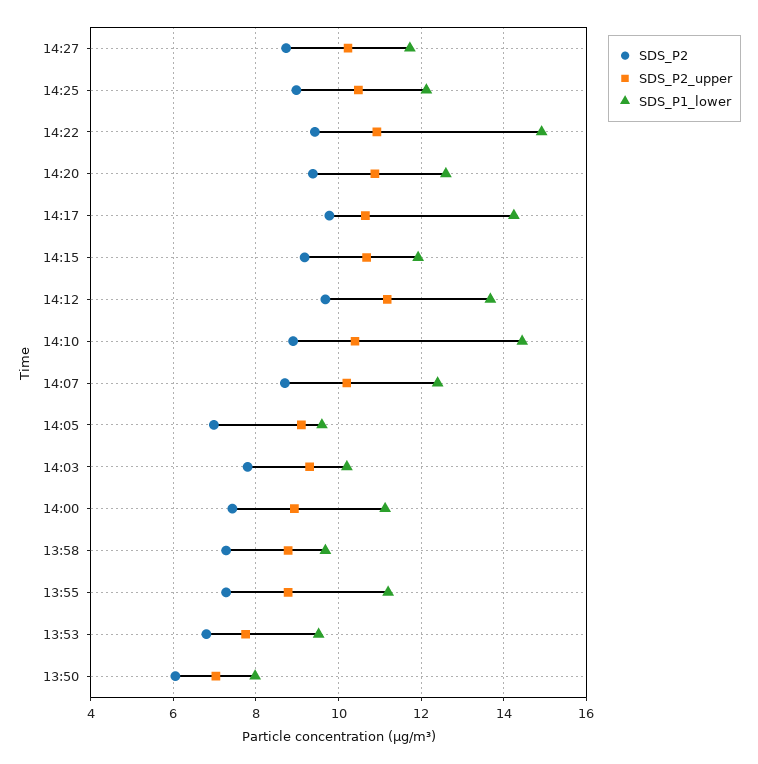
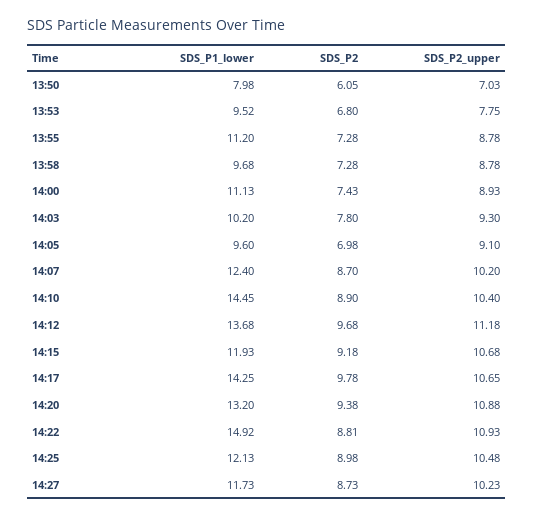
  {
    "SDS_P2": {
      "14:27": 8.73,
      "14:25": 8.98,
-     "14:22": 9.4,
+     "14:22": 8.81,
      "14:20": 9.38,
      "14:17": 9.78,
      "14:15": 9.18,
      "14:12": 9.68,
      "14:10": 8.9,
      "14:07": 8.7,
      "14:05": 6.98,
      "14:03": 7.8,
      "14:00": 7.43,
      "13:58": 7.28,
      "13:55": 7.28,
      "13:53": 6.8,
      "13:50": 6.05
    },
    "SDS_P2_upper": {
      "14:27": 10.23,
      "14:25": 10.48,
      "14:22": 10.93,
      "14:20": 10.88,
      "14:17": 10.65,
      "14:15": 10.68,
      "14:12": 11.18,
      "14:10": 10.4,
      "14:07": 10.2,
      "14:05": 9.1,
      "14:03": 9.3,
      "14:00": 8.93,
      "13:58": 8.78,
      "13:55": 8.78,
      "13:53": 7.75,
      "13:50": 7.03
    },
    "SDS_P1_lower": {
      "14:27": 11.73,
      "14:25": 12.13,
      "14:22": 14.92,
-     "14:20": 12.6,
+     "14:20": 13.2,
      "14:17": 14.25,
      "14:15": 11.93,
      "14:12": 13.68,
      "14:10": 14.45,
      "14:07": 12.4,
      "14:05": 9.6,
      "14:03": 10.2,
      "14:00": 11.13,
      "13:58": 9.68,
      "13:55": 11.2,
      "13:53": 9.52,
      "13:50": 7.98
    }
  }

